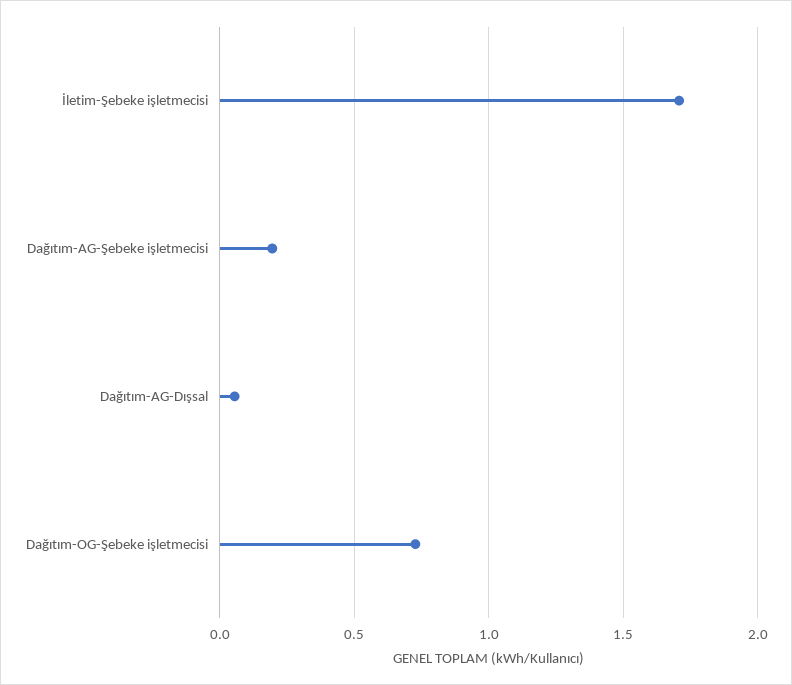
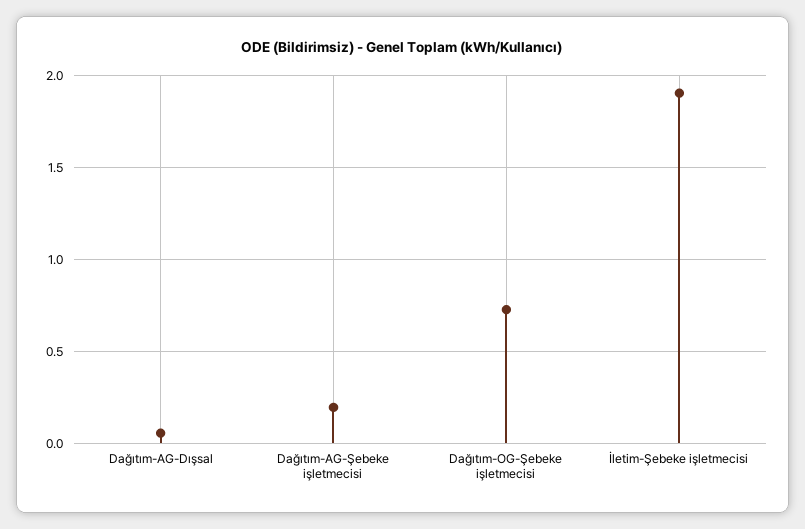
  {
-   "İletim-Şebeke işletmecisi": 1.7,
+   "İletim-Şebeke işletmecisi": 1.9,
    "Dağıtım-AG-Şebeke işletmecisi": 0.2,
    "Dağıtım-AG-Dışsal": 0.05,
    "Dağıtım-OG-Şebeke işletmecisi": 0.75
  }

